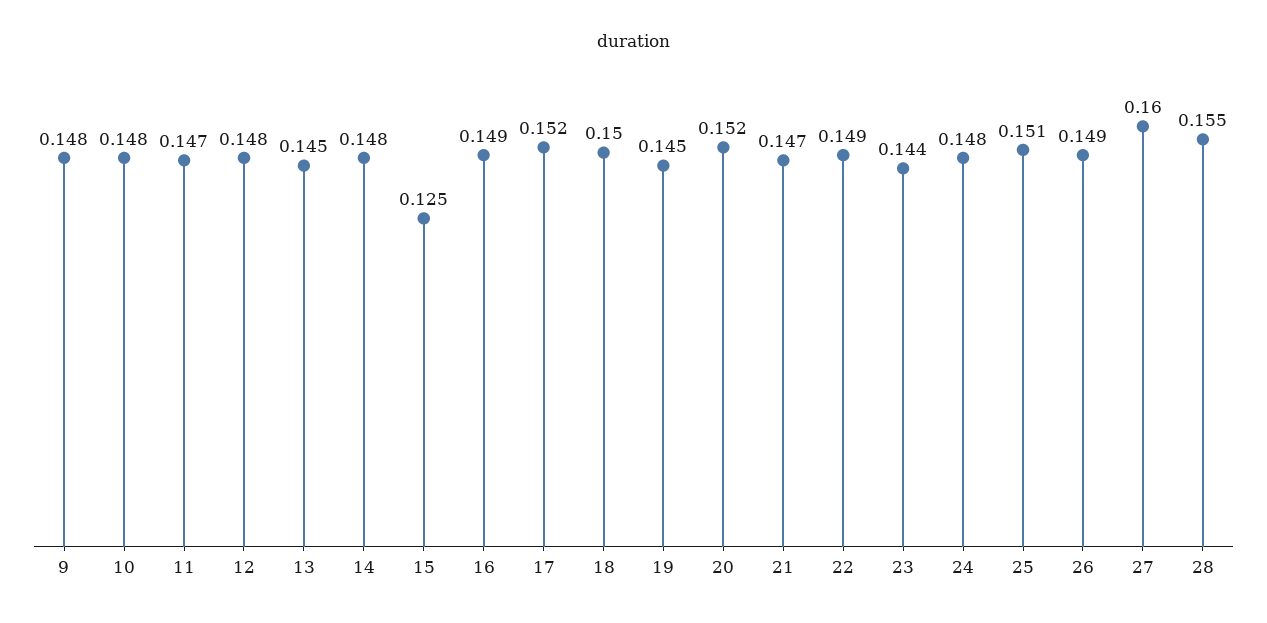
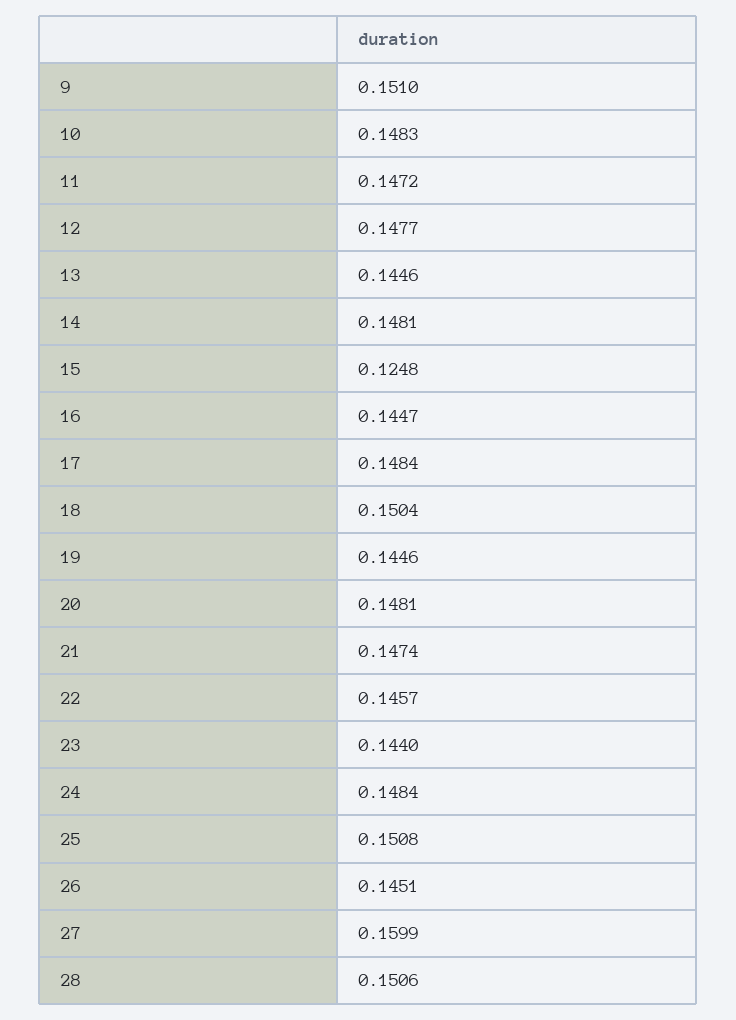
  {
-   "9": 0.148,
+   "9": 0.151,
    "10": 0.1483,
    "11": 0.1472,
    "12": 0.1477,
    "13": 0.1446,
    "14": 0.1481,
    "15": 0.1248,
-   "16": 0.149,
+   "16": 0.1447,
-   "17": 0.152,
+   "17": 0.1484,
    "18": 0.1504,
    "19": 0.1446,
-   "20": 0.152,
+   "20": 0.1481,
    "21": 0.1474,
-   "22": 0.149,
+   "22": 0.1457,
    "23": 0.144,
    "24": 0.1484,
    "25": 0.1508,
-   "26": 0.149,
+   "26": 0.1451,
    "27": 0.1599,
-   "28": 0.155
+   "28": 0.1506
  }

